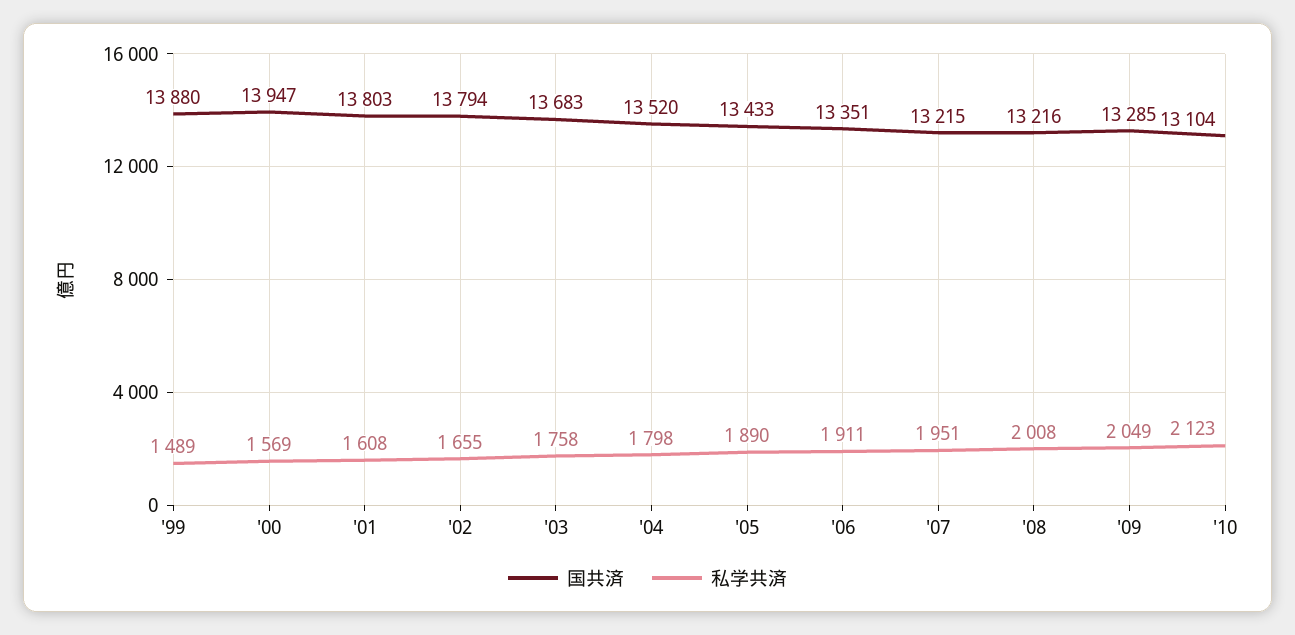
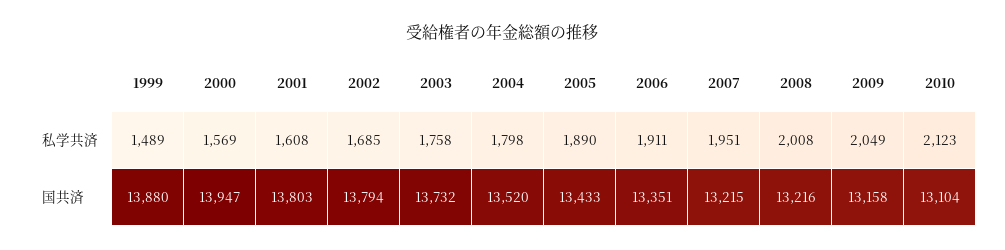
  {
    "国共済": {
      "'99": 13880,
      "'00": 13947,
      "'01": 13803,
      "'02": 13794,
-     "'03": 13683,
+     "'03": 13732,
      "'04": 13520,
      "'05": 13433,
      "'06": 13351,
      "'07": 13215,
      "'08": 13216,
-     "'09": 13285,
+     "'09": 13158,
      "'10": 13104
    },
    "私学共済": {
      "'99": 1489,
      "'00": 1569,
      "'01": 1608,
-     "'02": 1655,
+     "'02": 1685,
      "'03": 1758,
      "'04": 1798,
      "'05": 1890,
      "'06": 1911,
      "'07": 1951,
      "'08": 2008,
      "'09": 2049,
      "'10": 2123
    }
  }

